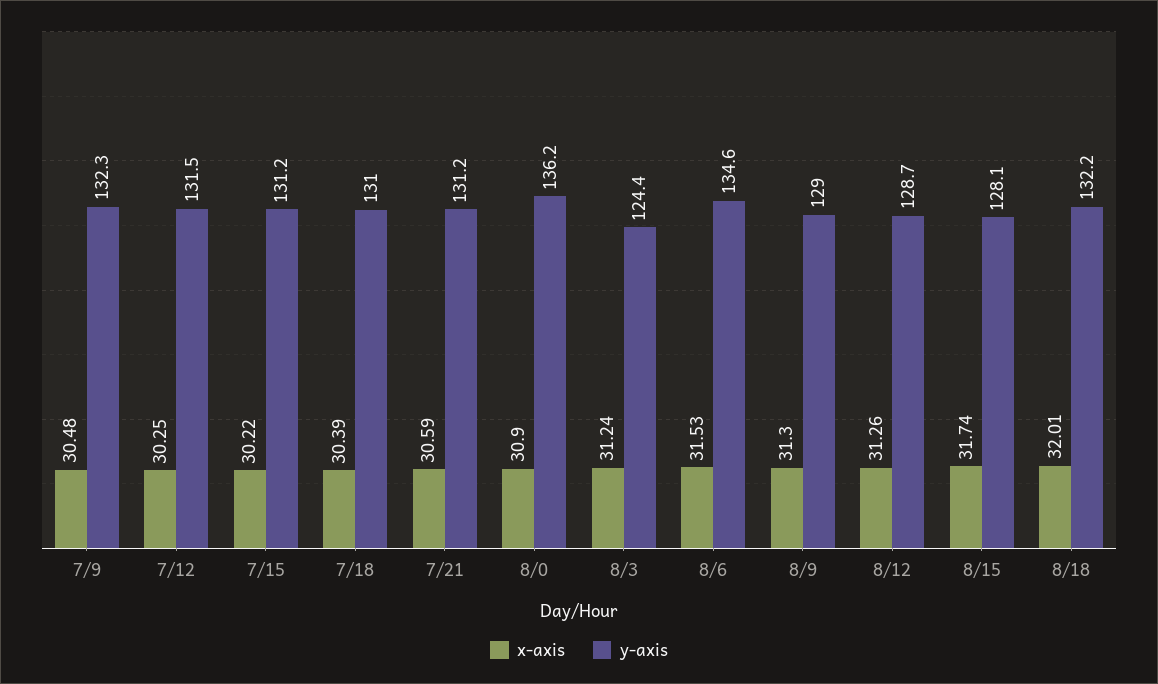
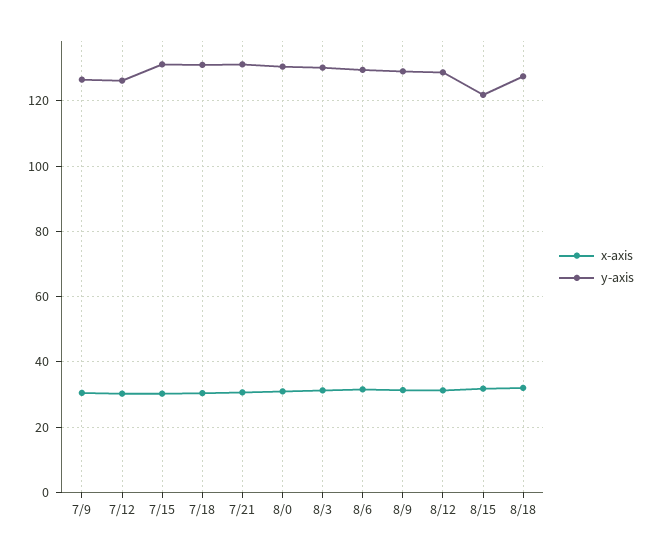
  {
    "x-axis": {
      "7/9": 30.48,
      "7/12": 30.25,
      "7/15": 30.22,
      "7/18": 30.39,
      "7/21": 30.59,
      "8/0": 30.9,
      "8/3": 31.24,
      "8/6": 31.53,
      "8/9": 31.3,
      "8/12": 31.26,
      "8/15": 31.74,
      "8/18": 32.01
    },
    "y-axis": {
-     "7/9": 132.3,
+     "7/9": 126,
-     "7/12": 131.5,
+     "7/12": 126,
      "7/15": 131.2,
      "7/18": 131,
      "7/21": 131.2,
-     "8/0": 136.2,
+     "8/0": 130,
-     "8/3": 124.4,
+     "8/3": 130,
-     "8/6": 134.6,
+     "8/6": 130,
      "8/9": 129,
      "8/12": 128.7,
-     "8/15": 128.1,
+     "8/15": 122,
-     "8/18": 132.2
+     "8/18": 128
    }
  }

